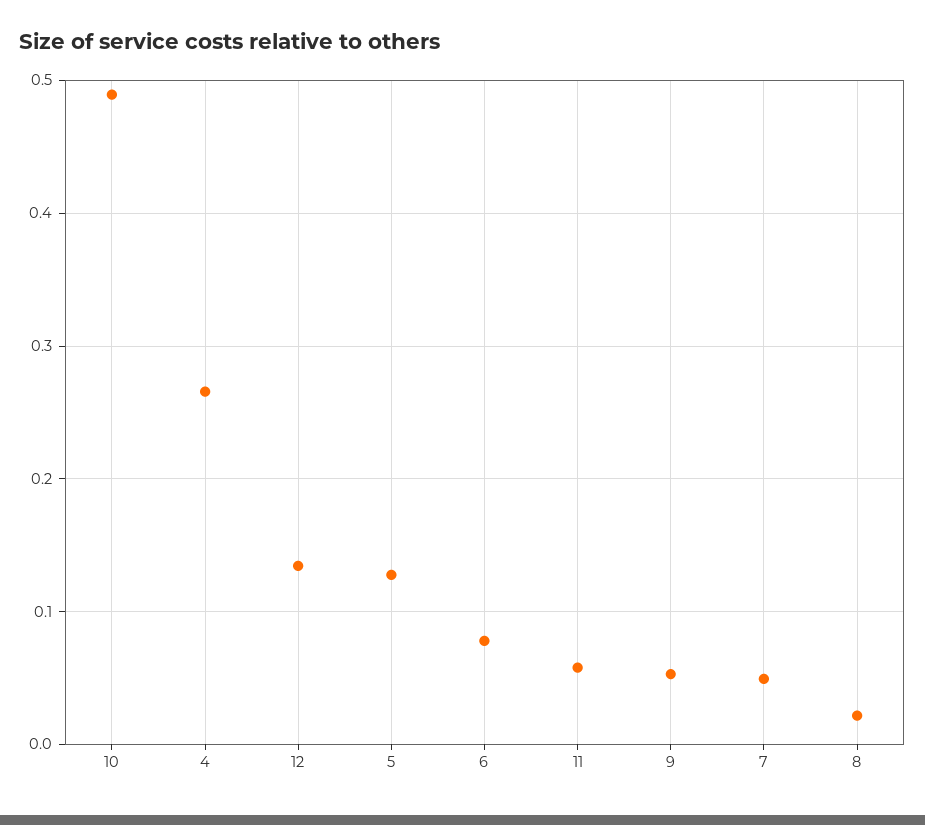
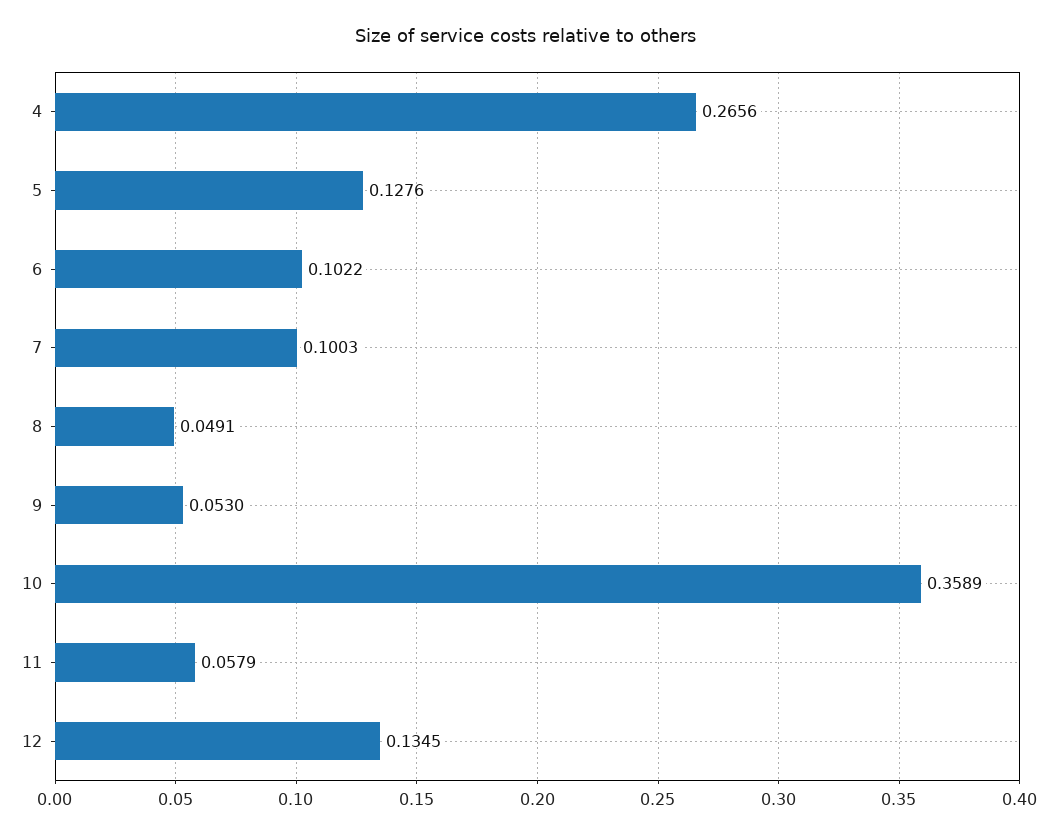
  {
-   "10": 0.49,
+   "10": 0.3589,
    "4": 0.2656,
    "12": 0.1345,
    "5": 0.1276,
-   "6": 0.08,
+   "6": 0.1022,
    "11": 0.0579,
    "9": 0.053,
-   "7": 0.05,
+   "7": 0.1003,
-   "8": 0.02
+   "8": 0.0491
  }

